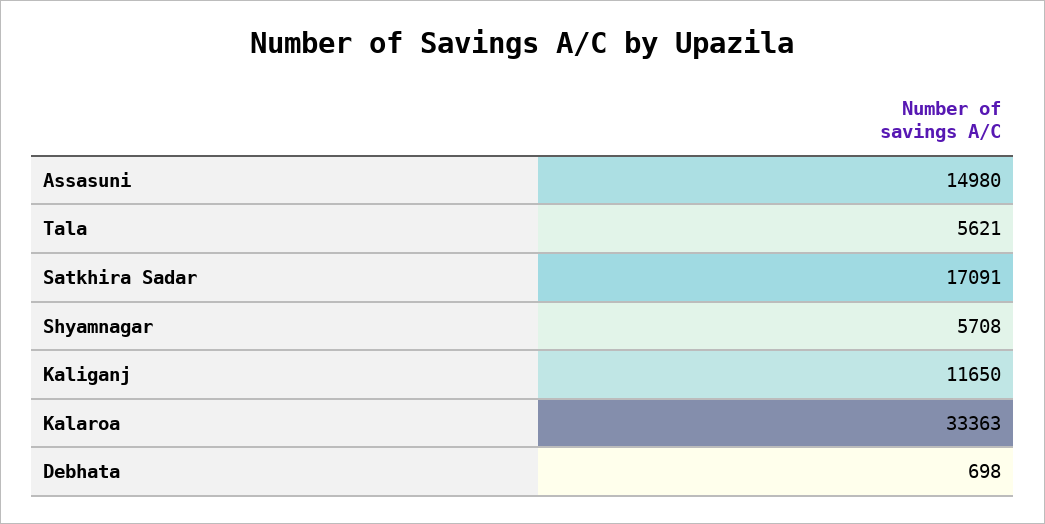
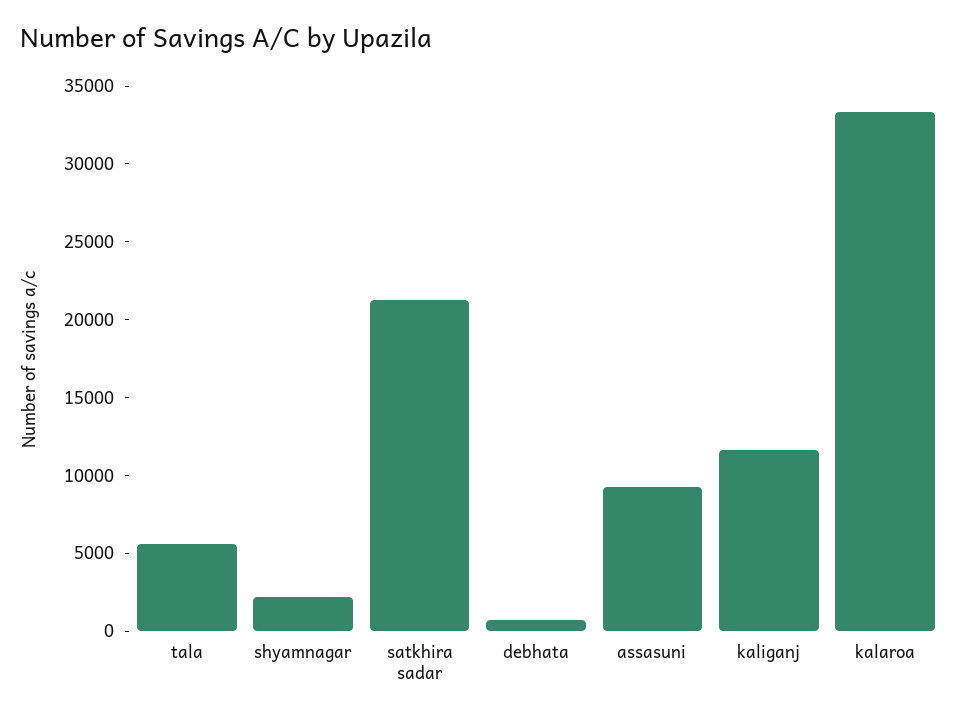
  {
-   "Assasuni": 14980,
+   "Assasuni": 9000,
    "Tala": 5621,
-   "Satkhira Sadar": 17091,
+   "Satkhira Sadar": 21000,
-   "Shyamnagar": 5708,
+   "Shyamnagar": 2000,
    "Kaliganj": 11650,
    "Kalaroa": 33363,
    "Debhata": 698
  }

